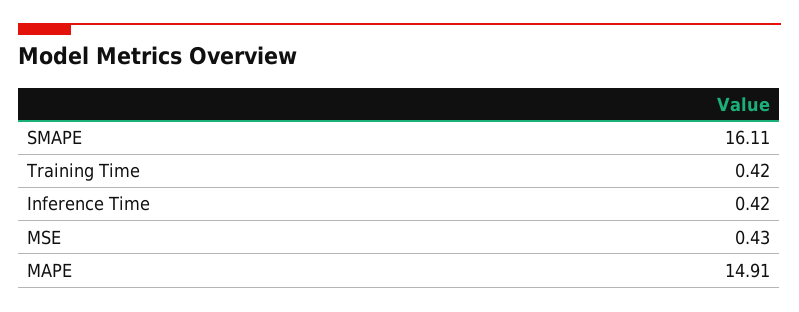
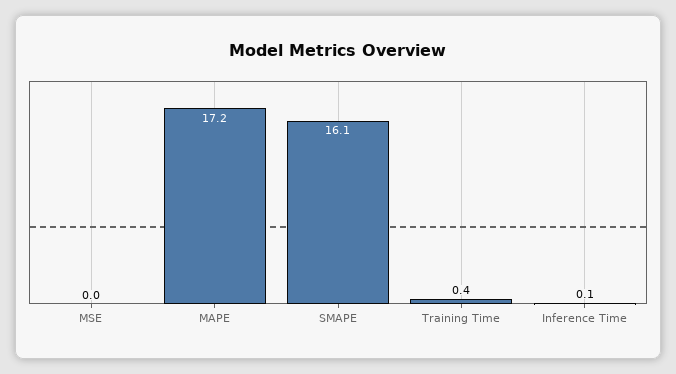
  {
    "SMAPE": 16.11,
    "Training Time": 0.42,
-   "Inference Time": 0.42,
+   "Inference Time": 0.1,
-   "MSE": 0.43,
+   "MSE": 0,
-   "MAPE": 14.91
+   "MAPE": 17.2
  }

